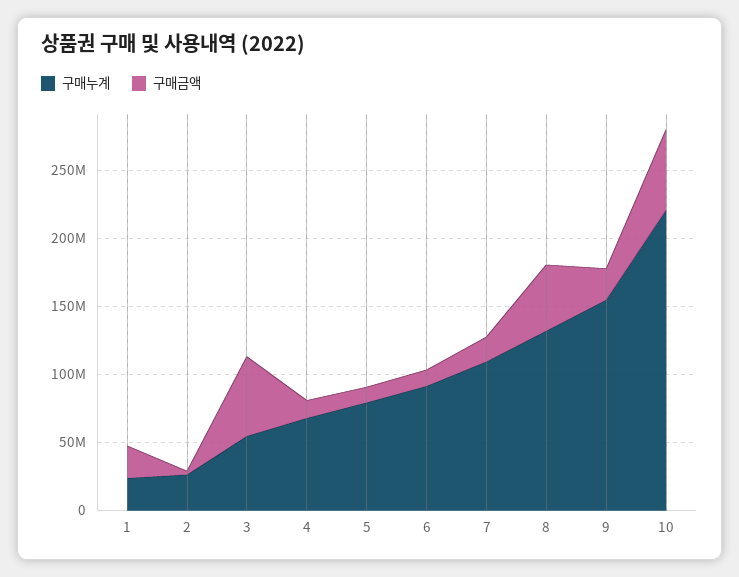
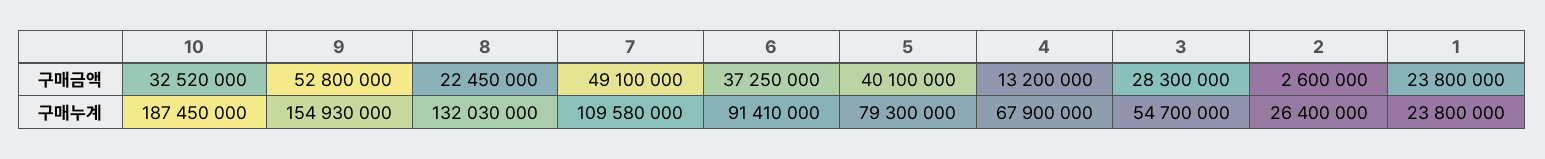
  {
    "구매누계": {
      "1": 23800000,
      "2": 26400000,
      "3": 54700000,
      "4": 67900000,
      "5": 79300000,
      "6": 91410000,
      "7": 109580000,
      "8": 132030000,
      "9": 154930000,
-     "10": 220000000
+     "10": 187450000
    },
    "구매금액": {
      "1": 23800000,
      "2": 2600000,
-     "3": 60000000,
+     "3": 28300000,
      "4": 13200000,
-     "5": 10000000,
+     "5": 40100000,
-     "6": 10000000,
+     "6": 37250000,
-     "7": 20000000,
+     "7": 49100000,
-     "8": 50000000,
+     "8": 22450000,
-     "9": 20000000,
+     "9": 52800000,
-     "10": 60000000
+     "10": 32520000
    }
  }

